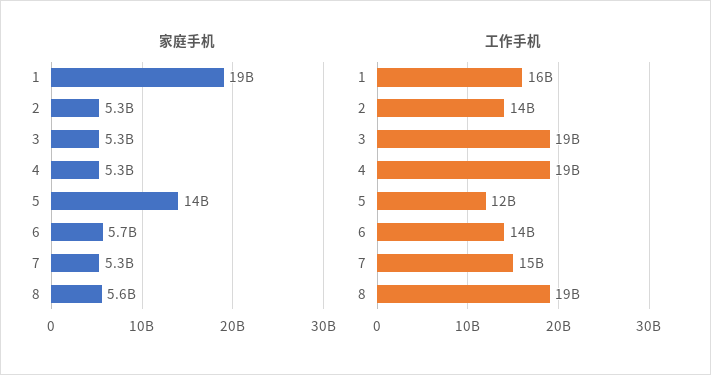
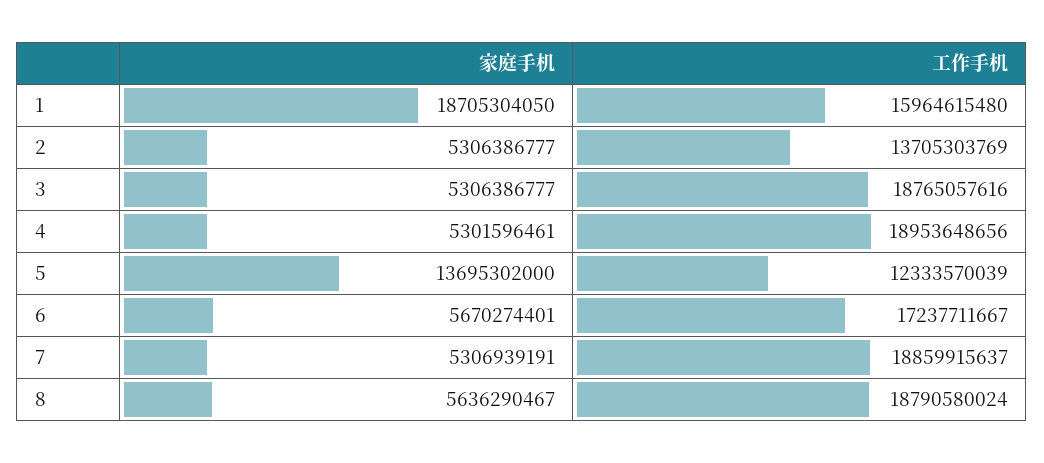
  {
    "家庭手机": {
      "1": 18705304050,
      "2": 5306386777,
      "3": 5306386777,
      "4": 5301596461,
      "5": 13695302000,
      "6": 5670274401,
      "7": 5306939191,
      "8": 5636290467
    },
    "工作手机": {
      "1": 15964615480,
      "2": 13705303769,
      "3": 18765057616,
      "4": 18953648656,
      "5": 12333570039,
-     "6": 14000000000,
+     "6": 17237711667,
-     "7": 15000000000,
+     "7": 18859915637,
      "8": 18790580024
    }
  }

